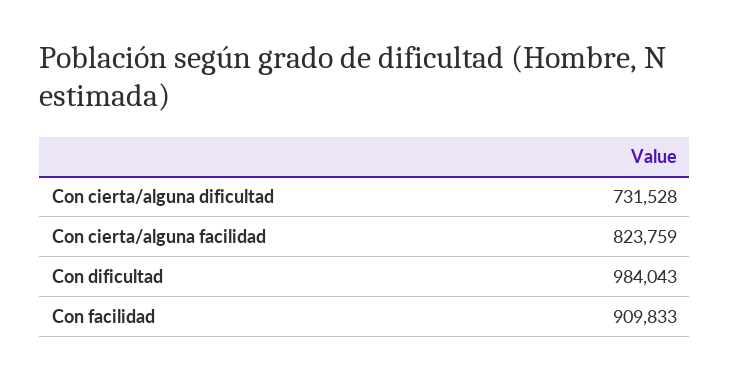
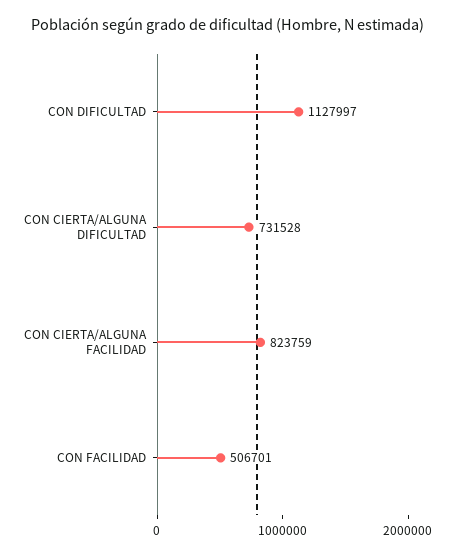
  {
    "Con cierta/alguna dificultad": 731528,
    "Con cierta/alguna facilidad": 823759,
-   "Con dificultad": 984043,
+   "Con dificultad": 1127997,
-   "Con facilidad": 909833
+   "Con facilidad": 506701
  }

